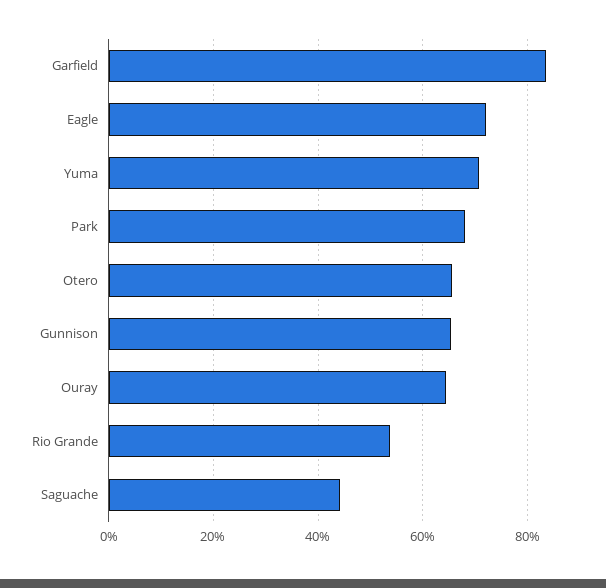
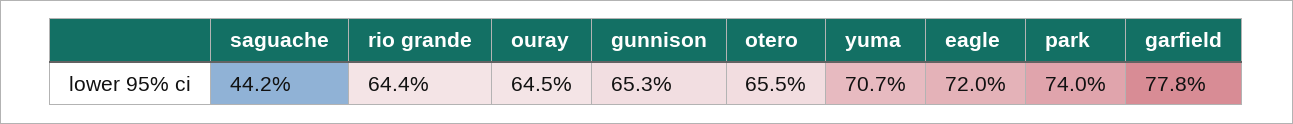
  {
-   "Garfield": 84,
+   "Garfield": 77.8,
    "Eagle": 72,
    "Yuma": 70.7,
-   "Park": 68,
+   "Park": 74,
    "Otero": 65.5,
    "Gunnison": 65.3,
    "Ouray": 64.5,
-   "Rio Grande": 54,
+   "Rio Grande": 64.4,
    "Saguache": 44.2
  }

